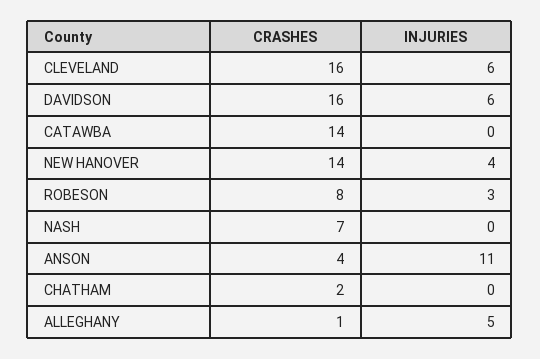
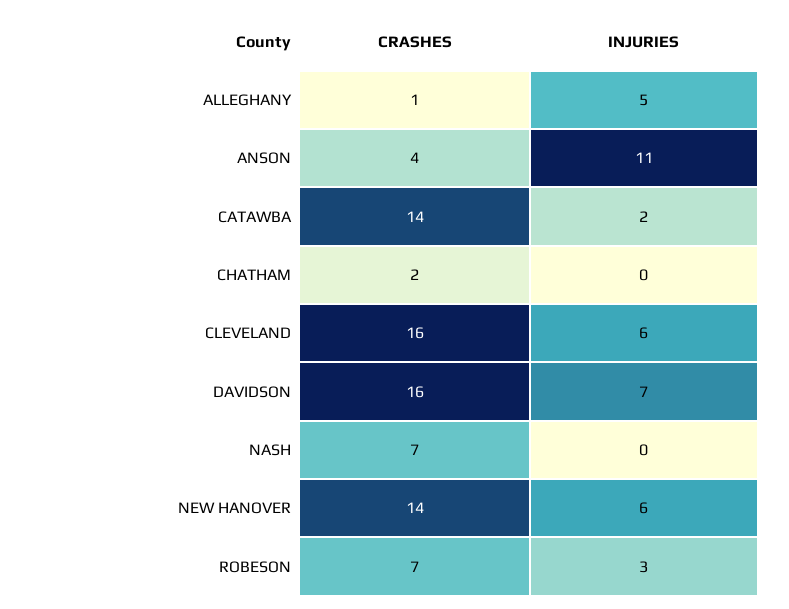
  {
    "CRASHES": {
      "CLEVELAND": 16,
      "DAVIDSON": 16,
      "CATAWBA": 14,
      "NEW HANOVER": 14,
-     "ROBESON": 8,
+     "ROBESON": 7,
      "NASH": 7,
      "ANSON": 4,
      "CHATHAM": 2,
      "ALLEGHANY": 1
    },
    "INJURIES": {
      "CLEVELAND": 6,
-     "DAVIDSON": 6,
+     "DAVIDSON": 7,
-     "CATAWBA": 0,
+     "CATAWBA": 2,
-     "NEW HANOVER": 4,
+     "NEW HANOVER": 6,
      "ROBESON": 3,
      "NASH": 0,
      "ANSON": 11,
      "CHATHAM": 0,
      "ALLEGHANY": 5
    }
  }

